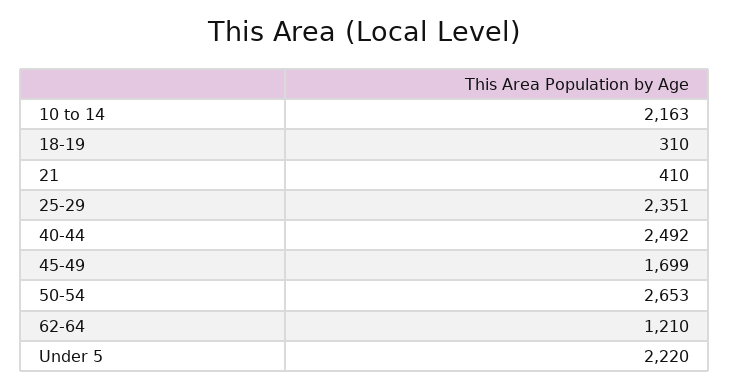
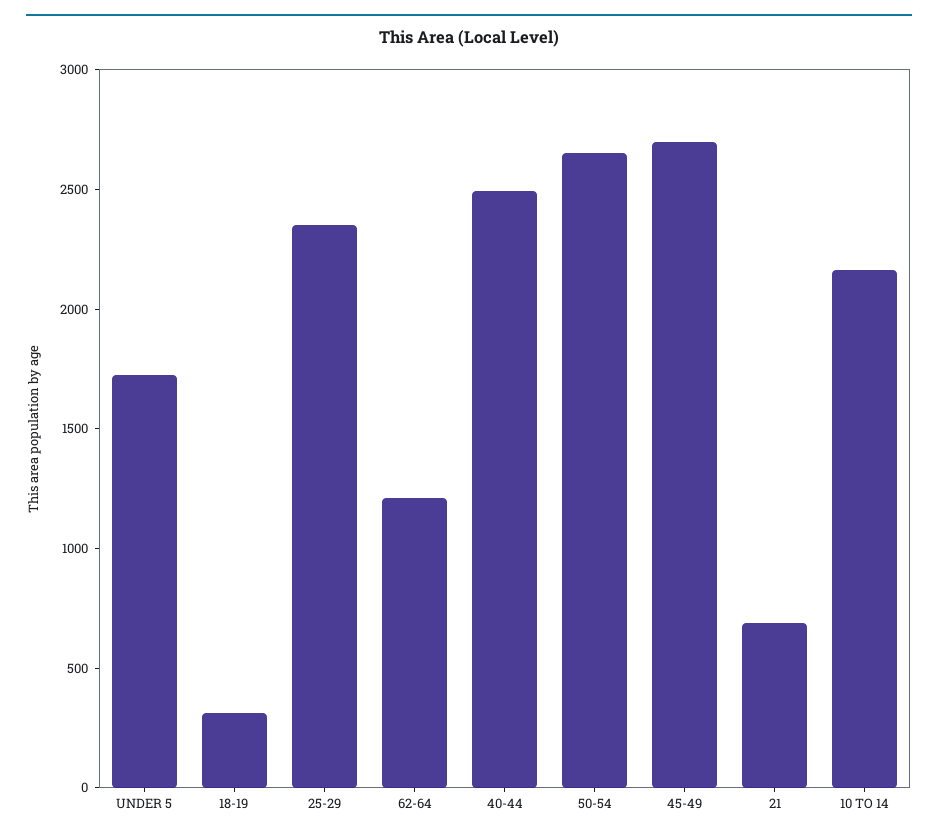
  {
    "10 to 14": 2163,
    "18-19": 310,
-   "21": 410,
+   "21": 700,
    "25-29": 2351,
    "40-44": 2492,
-   "45-49": 1699,
+   "45-49": 2700,
    "50-54": 2653,
    "62-64": 1210,
-   "Under 5": 2220
+   "Under 5": 1700
  }

